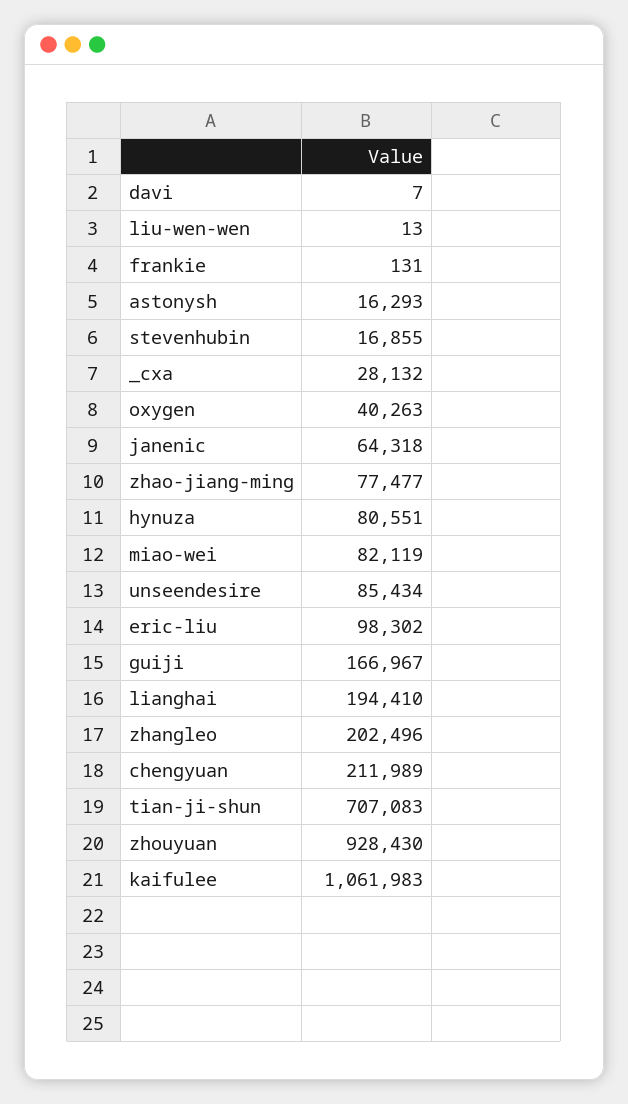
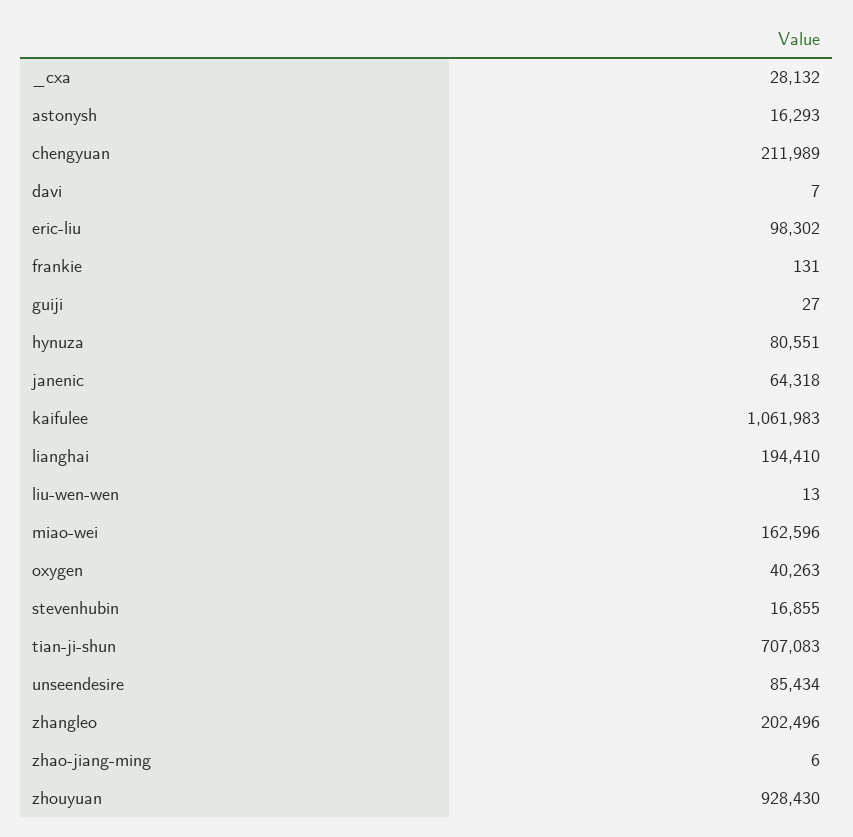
  {
    "davi": 7,
    "liu-wen-wen": 13,
    "frankie": 131,
    "astonysh": 16293,
    "stevenhubin": 16855,
    "_cxa": 28132,
    "oxygen": 40263,
    "janenic": 64318,
-   "zhao-jiang-ming": 77477,
+   "zhao-jiang-ming": 6,
    "hynuza": 80551,
-   "miao-wei": 82119,
+   "miao-wei": 162596,
    "unseendesire": 85434,
    "eric-liu": 98302,
-   "guiji": 166967,
+   "guiji": 27,
    "lianghai": 194410,
    "zhangleo": 202496,
    "chengyuan": 211989,
    "tian-ji-shun": 707083,
    "zhouyuan": 928430,
    "kaifulee": 1061983
  }

